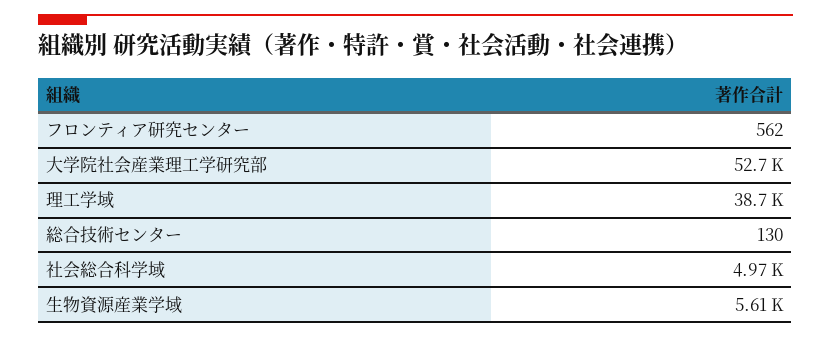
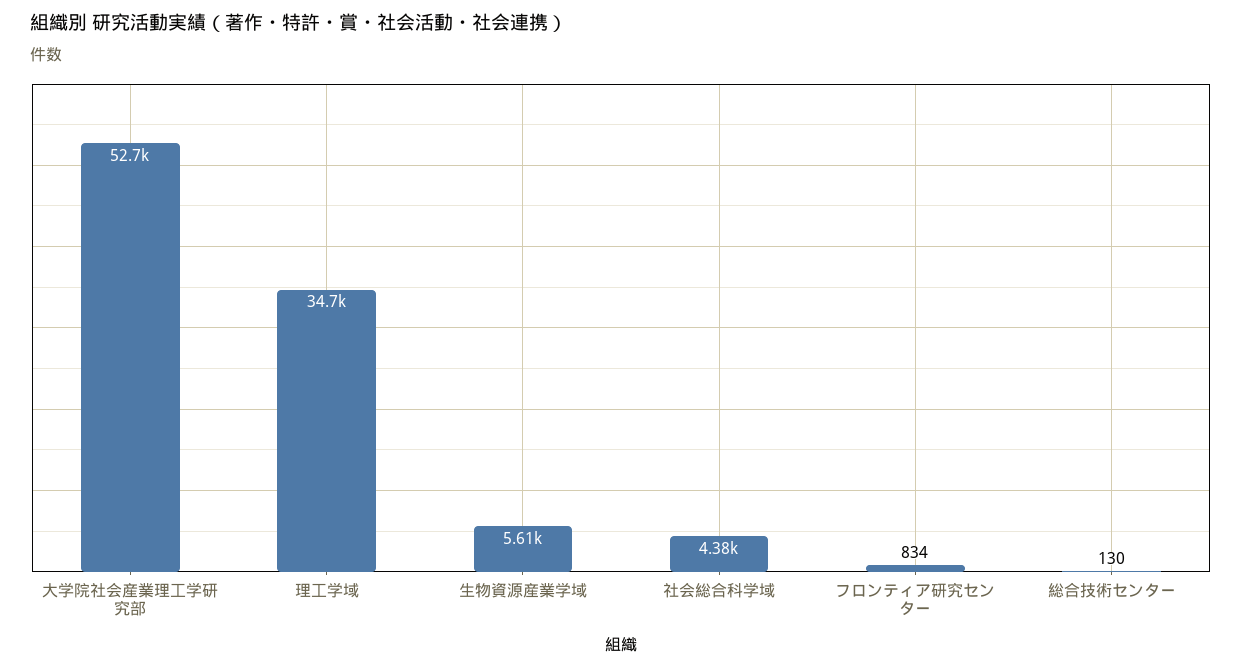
  {
-   "フロンティア研究センター": 562,
+   "フロンティア研究センター": 834,
    "大学院社会産業理工学研究部": 52700,
-   "理工学域": 38700,
+   "理工学域": 34700,
    "総合技術センター": 130,
-   "社会総合科学域": 4970,
+   "社会総合科学域": 4380,
    "生物資源産業学域": 5610
  }

